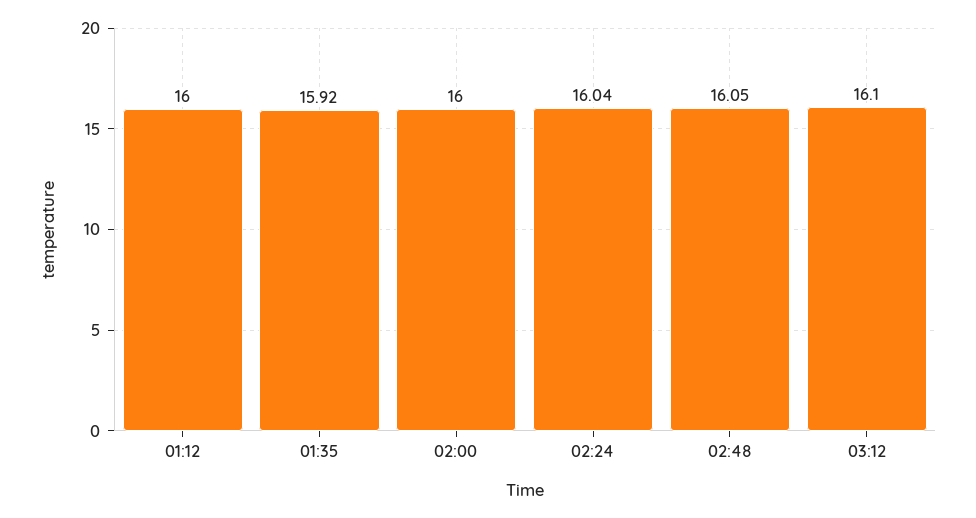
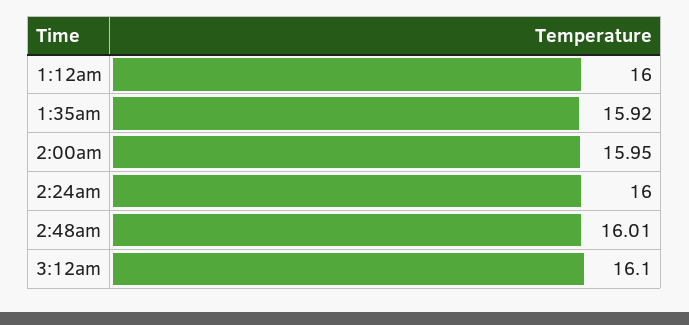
  {
    "01:12": 16,
    "01:35": 15.92,
-   "02:00": 16,
+   "02:00": 15.95,
-   "02:24": 16.04,
+   "02:24": 16,
-   "02:48": 16.05,
+   "02:48": 16.01,
    "03:12": 16.1
  }

